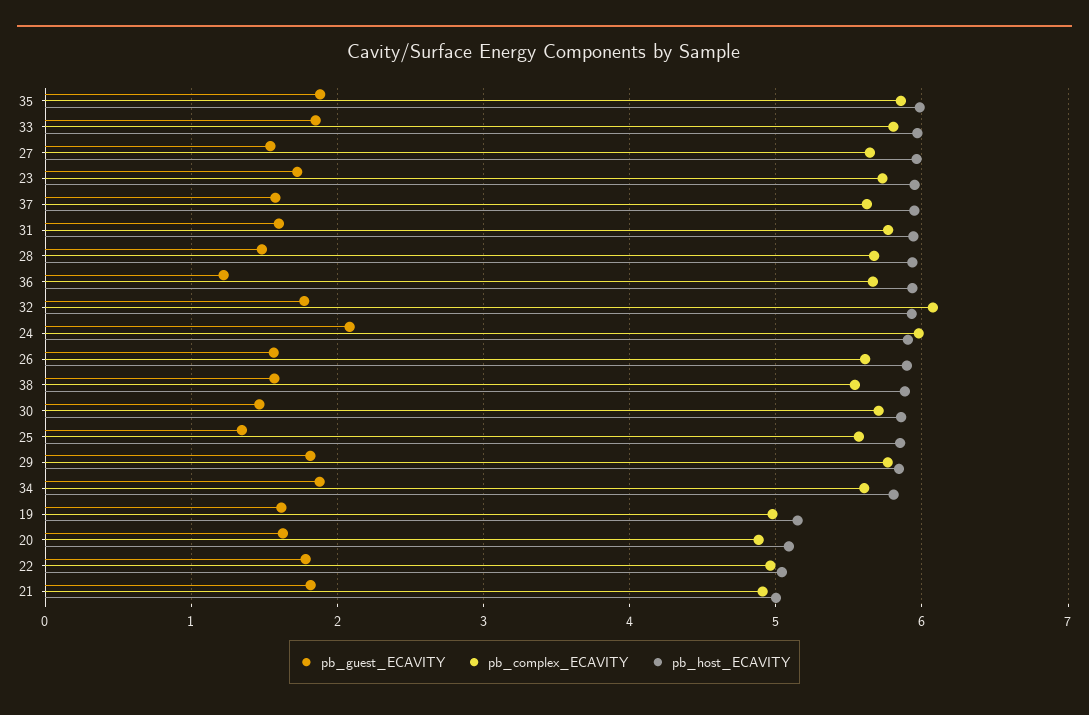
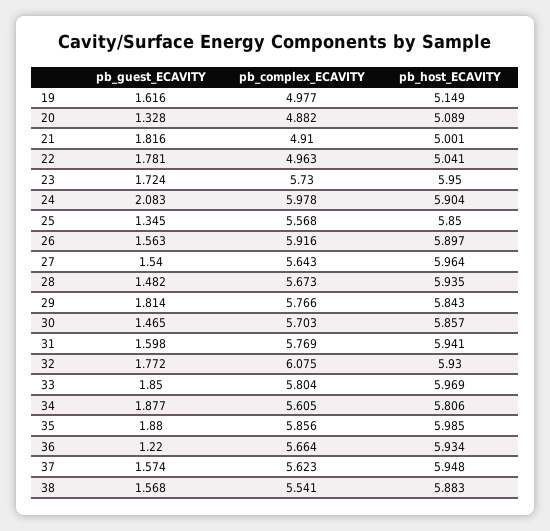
  {
    "pb_guest_ECAVITY": {
      "35": 1.88,
      "33": 1.85,
      "27": 1.54,
      "23": 1.724,
      "37": 1.574,
      "31": 1.598,
      "28": 1.482,
      "36": 1.22,
      "32": 1.772,
      "24": 2.083,
      "26": 1.563,
      "38": 1.568,
      "30": 1.465,
      "25": 1.345,
      "29": 1.814,
      "34": 1.877,
      "19": 1.616,
-     "20": 1.6,
+     "20": 1.328,
      "22": 1.781,
      "21": 1.816
    },
    "pb_complex_ECAVITY": {
      "35": 5.856,
      "33": 5.804,
      "27": 5.643,
      "23": 5.73,
      "37": 5.623,
      "31": 5.769,
      "28": 5.673,
      "36": 5.664,
      "32": 6.075,
      "24": 5.978,
-     "26": 5.6,
+     "26": 5.916,
      "38": 5.541,
      "30": 5.703,
      "25": 5.568,
      "29": 5.766,
      "34": 5.605,
      "19": 4.977,
      "20": 4.882,
      "22": 4.963,
      "21": 4.91
    },
    "pb_host_ECAVITY": {
      "35": 5.985,
      "33": 5.969,
      "27": 5.964,
      "23": 5.95,
      "37": 5.948,
      "31": 5.941,
      "28": 5.935,
      "36": 5.934,
      "32": 5.93,
      "24": 5.904,
      "26": 5.897,
      "38": 5.883,
      "30": 5.857,
      "25": 5.85,
      "29": 5.843,
      "34": 5.806,
      "19": 5.149,
      "20": 5.089,
      "22": 5.041,
      "21": 5.001
    }
  }

